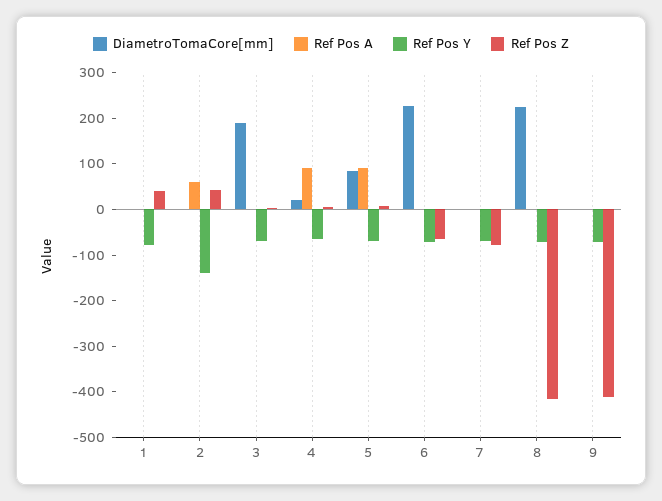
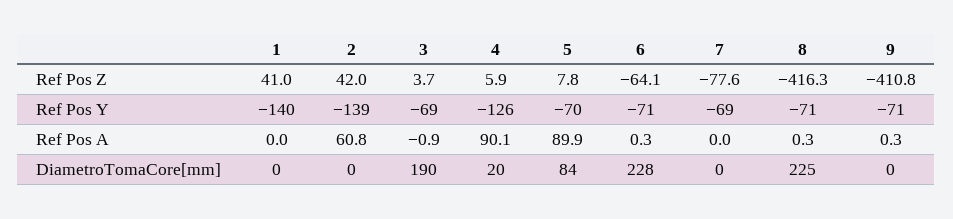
  {
    "DiametroTomaCore[mm]": {
      "1": 0,
      "2": 0,
      "3": 190,
      "4": 20,
      "5": 84,
      "6": 228,
      "7": 0,
      "8": 225,
      "9": 0
    },
    "Ref Pos A": {
      "1": 0,
      "2": 60.8,
      "3": -0.9,
      "4": 90.1,
      "5": 89.9,
      "6": 0.3,
      "7": 0,
      "8": 0.3,
      "9": 0.3
    },
    "Ref Pos Y": {
-     "1": -80,
+     "1": -140,
      "2": -139,
      "3": -69,
-     "4": -60,
+     "4": -126,
      "5": -70,
      "6": -71,
      "7": -69,
      "8": -71,
      "9": -71
    },
    "Ref Pos Z": {
      "1": 41,
      "2": 42,
      "3": 3.7,
      "4": 5.9,
      "5": 7.8,
      "6": -64.1,
      "7": -77.6,
      "8": -416.3,
      "9": -410.8
    }
  }

